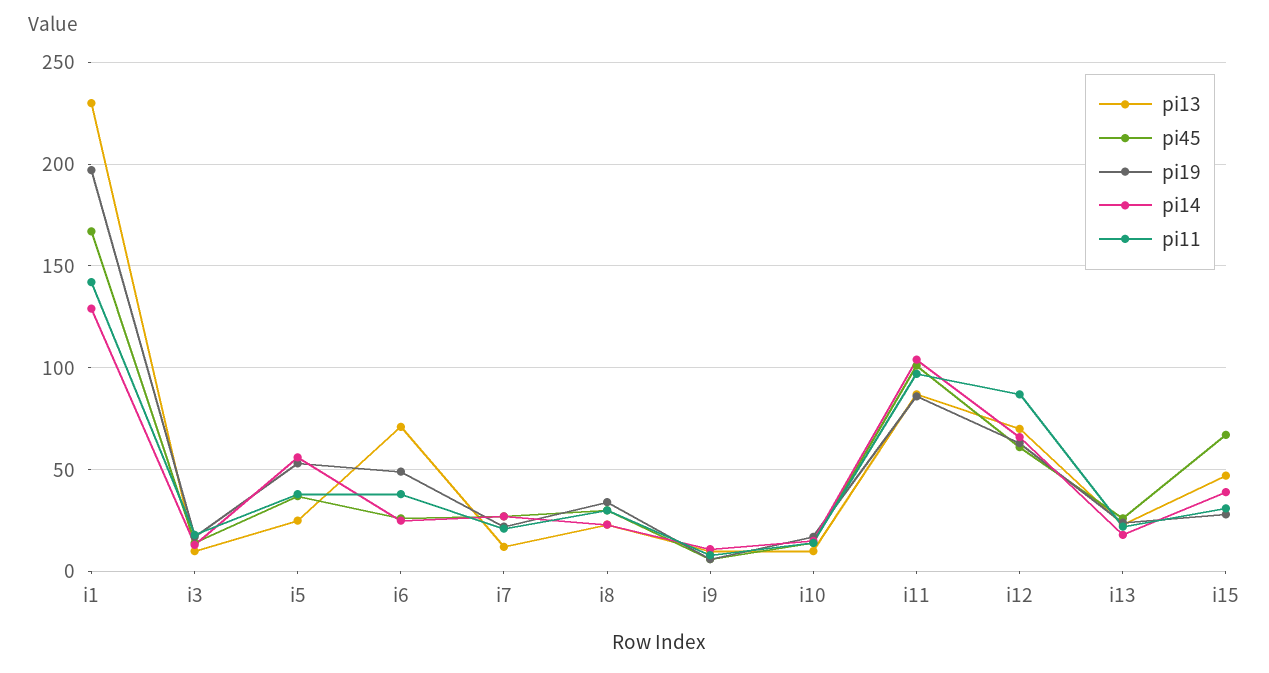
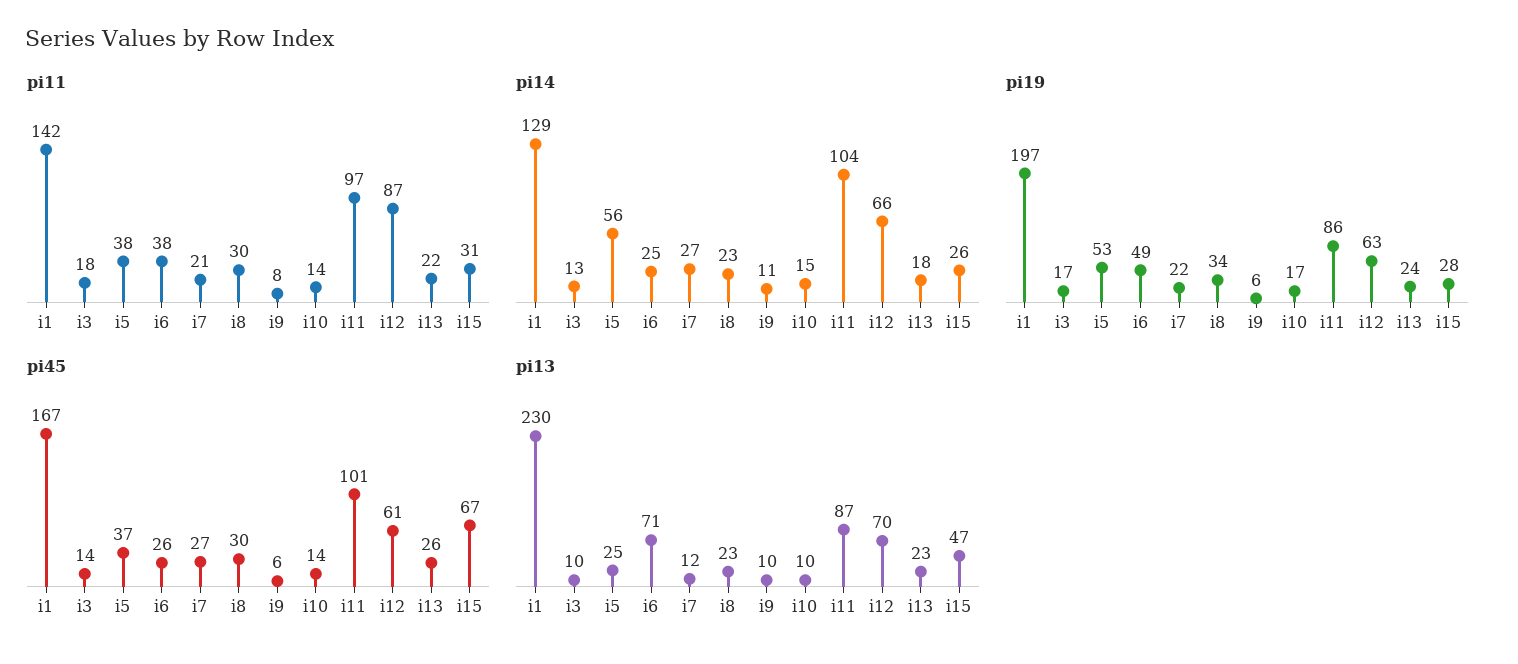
  {
    "pi13": {
      "i1": 230,
      "i3": 10,
      "i5": 25,
      "i6": 71,
      "i7": 12,
      "i8": 23,
      "i9": 10,
      "i10": 10,
      "i11": 87,
      "i12": 70,
      "i13": 23,
      "i15": 47
    },
    "pi45": {
      "i1": 167,
      "i3": 14,
      "i5": 37,
      "i6": 26,
      "i7": 27,
      "i8": 30,
      "i9": 6,
      "i10": 14,
      "i11": 101,
      "i12": 61,
      "i13": 26,
      "i15": 67
    },
    "pi19": {
      "i1": 197,
      "i3": 17,
      "i5": 53,
      "i6": 49,
      "i7": 22,
      "i8": 34,
      "i9": 6,
      "i10": 17,
      "i11": 86,
      "i12": 63,
      "i13": 24,
      "i15": 28
    },
    "pi14": {
      "i1": 129,
      "i3": 13,
      "i5": 56,
      "i6": 25,
      "i7": 27,
      "i8": 23,
      "i9": 11,
      "i10": 15,
      "i11": 104,
      "i12": 66,
      "i13": 18,
-     "i15": 40
+     "i15": 26
    },
    "pi11": {
      "i1": 142,
      "i3": 18,
      "i5": 38,
      "i6": 38,
      "i7": 21,
      "i8": 30,
      "i9": 8,
      "i10": 14,
      "i11": 97,
      "i12": 87,
      "i13": 22,
      "i15": 31
    }
  }

